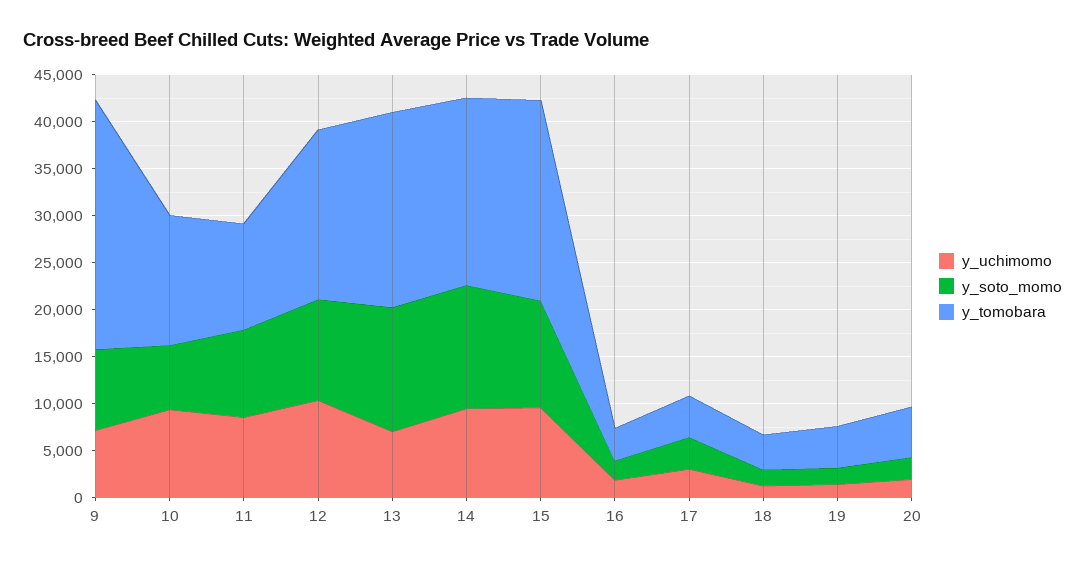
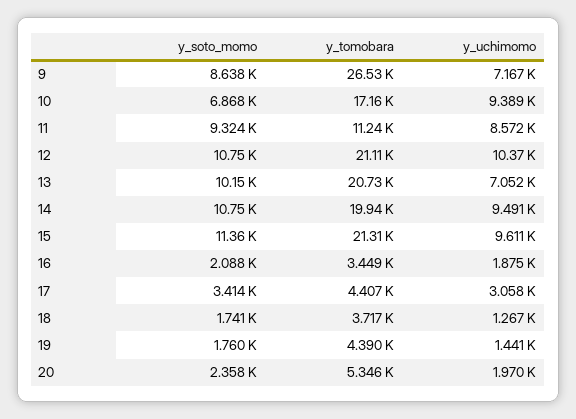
  {
    "y_uchimomo": {
      "9": 7167,
      "10": 9389,
      "11": 8572,
      "12": 10370,
      "13": 7052,
      "14": 9491,
      "15": 9611,
      "16": 1875,
      "17": 3058,
      "18": 1267,
      "19": 1441,
      "20": 1970
    },
    "y_soto_momo": {
      "9": 8638,
      "10": 6868,
      "11": 9324,
      "12": 10750,
-     "13": 13000,
+     "13": 10150,
-     "14": 13000,
+     "14": 10750,
      "15": 11360,
      "16": 2088,
      "17": 3414,
      "18": 1741,
      "19": 1760,
      "20": 2358
    },
    "y_tomobara": {
      "9": 26530,
-     "10": 14000,
+     "10": 17160,
      "11": 11240,
-     "12": 18000,
+     "12": 21110,
      "13": 20730,
      "14": 19940,
      "15": 21310,
      "16": 3449,
      "17": 4407,
      "18": 3717,
      "19": 4390,
      "20": 5346
    }
  }

